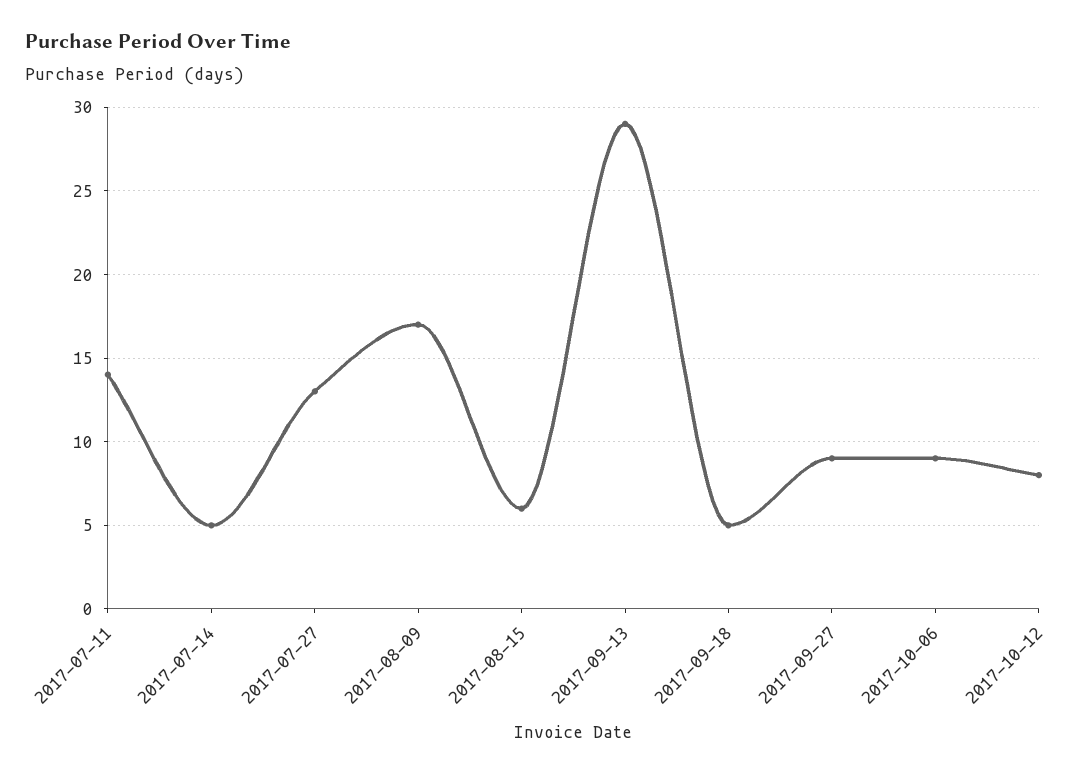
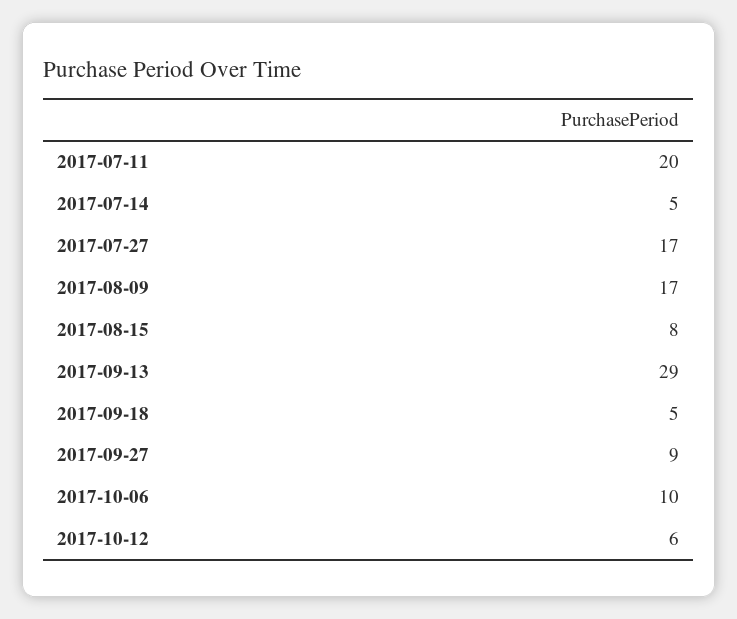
  {
-   "2017-07-11": 14,
+   "2017-07-11": 20,
    "2017-07-14": 5,
-   "2017-07-27": 13,
+   "2017-07-27": 17,
    "2017-08-09": 17,
-   "2017-08-15": 6,
+   "2017-08-15": 8,
    "2017-09-13": 29,
    "2017-09-18": 5,
    "2017-09-27": 9,
-   "2017-10-06": 9,
+   "2017-10-06": 10,
-   "2017-10-12": 8
+   "2017-10-12": 6
  }

